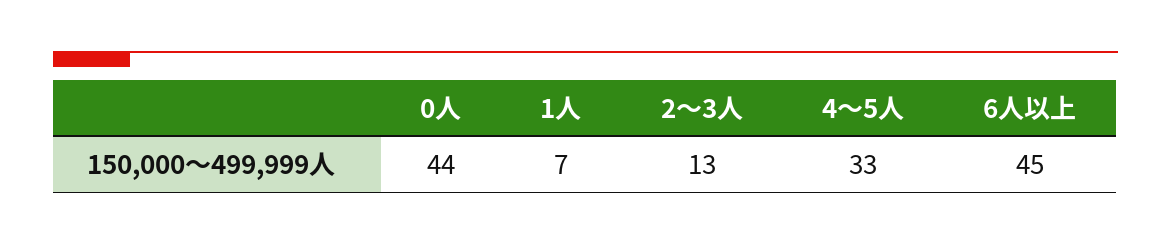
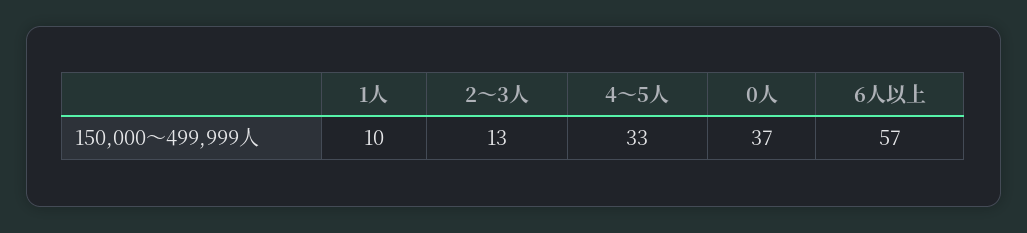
  {
-   "0人": 44,
+   "0人": 37,
-   "1人": 7,
+   "1人": 10,
    "2～3人": 13,
    "4～5人": 33,
-   "6人以上": 45
+   "6人以上": 57
  }

